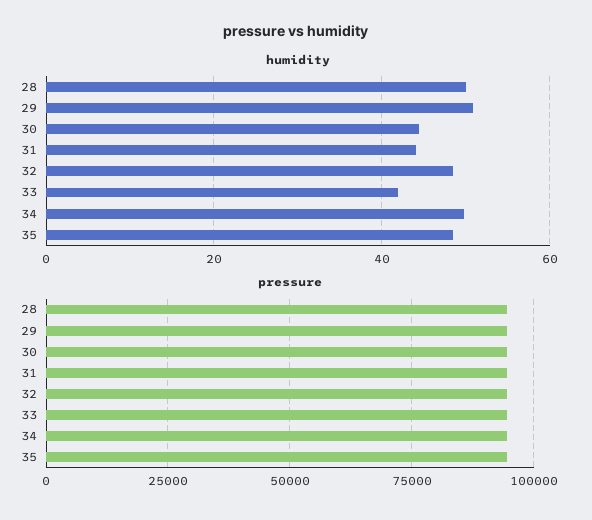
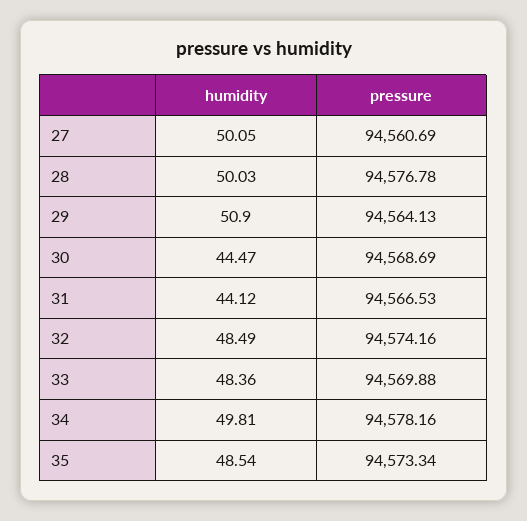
  {
    "humidity": {
      "28": 50.03,
      "29": 50.9,
      "30": 44.47,
      "31": 44.12,
      "32": 48.49,
-     "33": 42,
+     "33": 48.36,
      "34": 49.81,
-     "35": 48.54
+     "35": 48.54,
+     "27": 50.05
    },
    "pressure": {
      "28": 94576.78,
      "29": 94564.13,
      "30": 94568.69,
      "31": 94566.53,
      "32": 94574.16,
      "33": 94569.88,
      "34": 94578.16,
-     "35": 94573.34
+     "35": 94573.34,
+     "27": 94560.69
    }
  }

